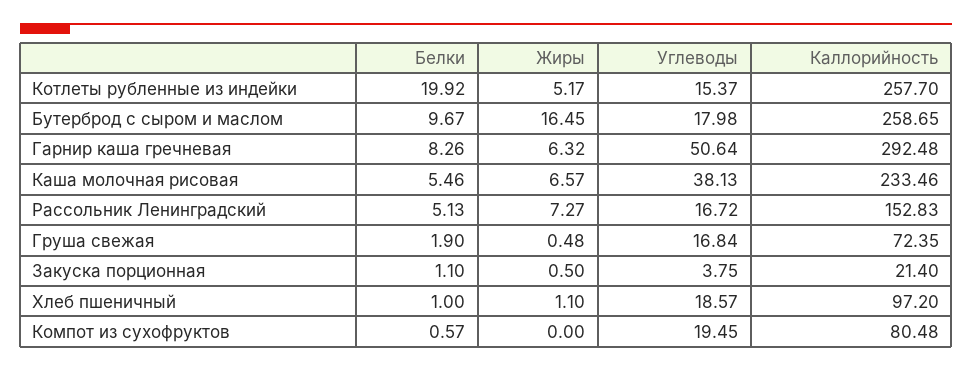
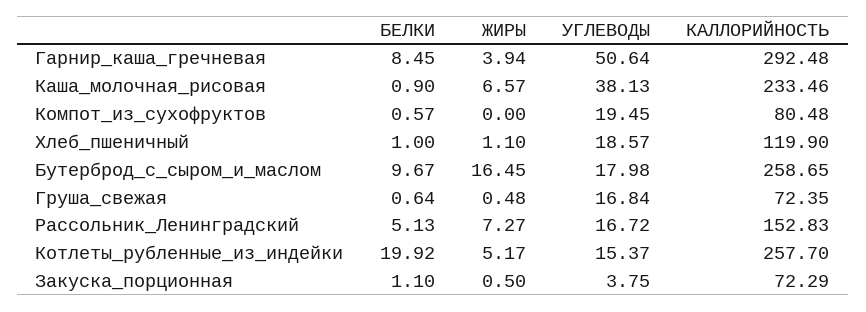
  {
    "Белки": {
      "Котлеты рубленные из индейки": 19.92,
      "Бутерброд с сыром и маслом": 9.67,
-     "Гарнир каша гречневая": 8.26,
+     "Гарнир каша гречневая": 8.45,
-     "Каша молочная рисовая": 5.46,
+     "Каша молочная рисовая": 0.9,
      "Рассольник Ленинградский": 5.13,
-     "Груша свежая": 1.9,
+     "Груша свежая": 0.64,
      "Закуска порционная": 1.1,
      "Хлеб пшеничный": 1,
      "Компот из сухофруктов": 0.57
    },
    "Жиры": {
      "Котлеты рубленные из индейки": 5.17,
      "Бутерброд с сыром и маслом": 16.45,
-     "Гарнир каша гречневая": 6.32,
+     "Гарнир каша гречневая": 3.94,
      "Каша молочная рисовая": 6.57,
      "Рассольник Ленинградский": 7.27,
      "Груша свежая": 0.48,
      "Закуска порционная": 0.5,
      "Хлеб пшеничный": 1.1,
      "Компот из сухофруктов": 0
    },
    "Углеводы": {
      "Котлеты рубленные из индейки": 15.37,
      "Бутерброд с сыром и маслом": 17.98,
      "Гарнир каша гречневая": 50.64,
      "Каша молочная рисовая": 38.13,
      "Рассольник Ленинградский": 16.72,
      "Груша свежая": 16.84,
      "Закуска порционная": 3.75,
      "Хлеб пшеничный": 18.57,
      "Компот из сухофруктов": 19.45
    },
    "Каллорийность": {
      "Котлеты рубленные из индейки": 257.7,
      "Бутерброд с сыром и маслом": 258.65,
      "Гарнир каша гречневая": 292.48,
      "Каша молочная рисовая": 233.46,
      "Рассольник Ленинградский": 152.83,
      "Груша свежая": 72.35,
-     "Закуска порционная": 21.4,
+     "Закуска порционная": 72.29,
-     "Хлеб пшеничный": 97.2,
+     "Хлеб пшеничный": 119.9,
      "Компот из сухофруктов": 80.48
    }
  }

